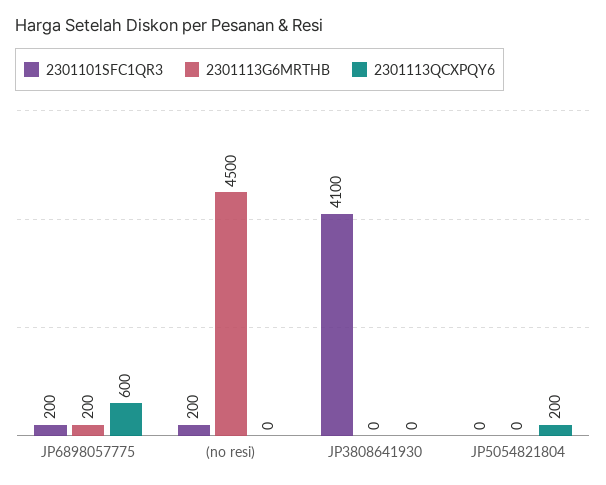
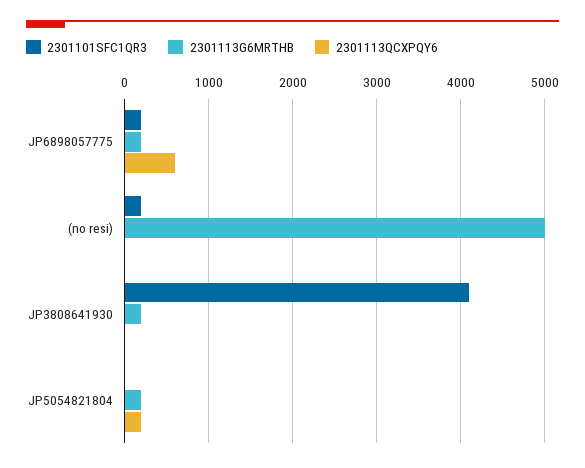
  {
    "2301101SFC1QR3": {
      "JP6898057775": 200,
      "(no resi)": 200,
      "JP3808641930": 4100,
      "JP5054821804": 0
    },
    "2301113G6MRTHB": {
      "JP6898057775": 200,
-     "(no resi)": 4500,
+     "(no resi)": 5000,
-     "JP3808641930": 0,
+     "JP3808641930": 200,
-     "JP5054821804": 0
+     "JP5054821804": 200
    },
    "2301113QCXPQY6": {
      "JP6898057775": 600,
      "(no resi)": 0,
      "JP3808641930": 0,
      "JP5054821804": 200
    }
  }

